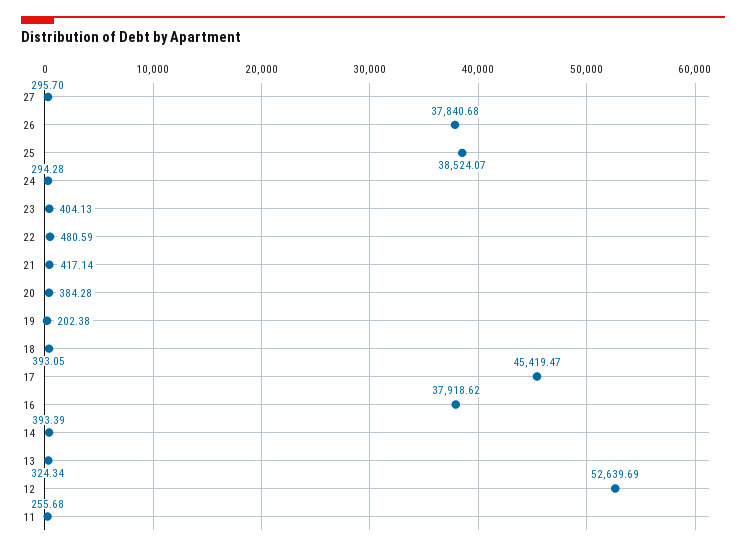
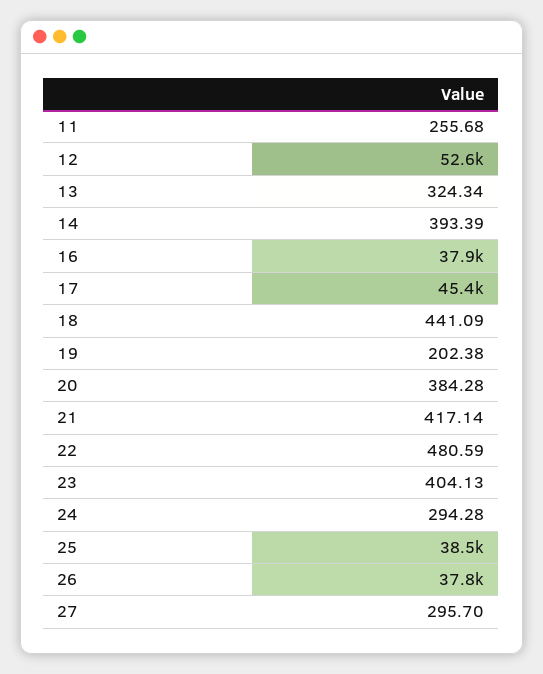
  {
    "27": 295.7,
    "26": 37840.68,
    "25": 38524.07,
    "24": 294.28,
    "23": 404.13,
    "22": 480.59,
    "21": 417.14,
    "20": 384.28,
    "19": 202.38,
-   "18": 393.05,
+   "18": 441.09,
    "17": 45419.47,
    "16": 37918.62,
    "14": 393.39,
    "13": 324.34,
    "12": 52639.69,
    "11": 255.68
  }

